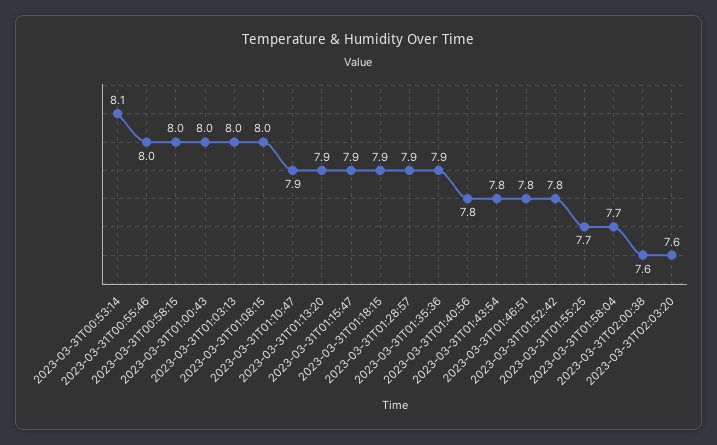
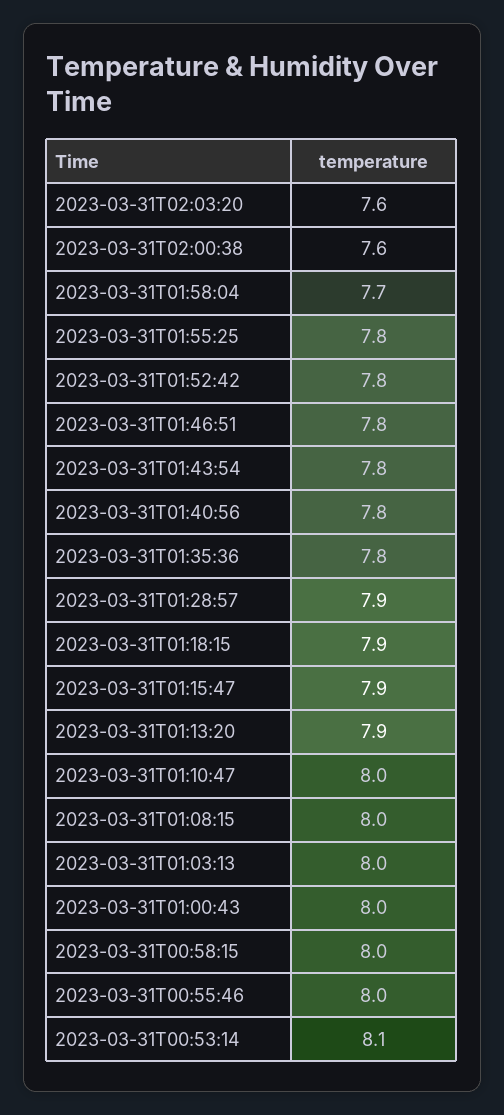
  {
    "2023-03-31T00:53:14": 8.1,
    "2023-03-31T00:55:46": 8,
    "2023-03-31T00:58:15": 8,
    "2023-03-31T01:00:43": 8,
    "2023-03-31T01:03:13": 8,
    "2023-03-31T01:08:15": 8,
-   "2023-03-31T01:10:47": 7.9,
+   "2023-03-31T01:10:47": 8,
    "2023-03-31T01:13:20": 7.9,
    "2023-03-31T01:15:47": 7.9,
    "2023-03-31T01:18:15": 7.9,
    "2023-03-31T01:28:57": 7.9,
-   "2023-03-31T01:35:36": 7.9,
+   "2023-03-31T01:35:36": 7.8,
    "2023-03-31T01:40:56": 7.8,
    "2023-03-31T01:43:54": 7.8,
    "2023-03-31T01:46:51": 7.8,
    "2023-03-31T01:52:42": 7.8,
-   "2023-03-31T01:55:25": 7.7,
+   "2023-03-31T01:55:25": 7.8,
    "2023-03-31T01:58:04": 7.7,
    "2023-03-31T02:00:38": 7.6,
    "2023-03-31T02:03:20": 7.6
  }

